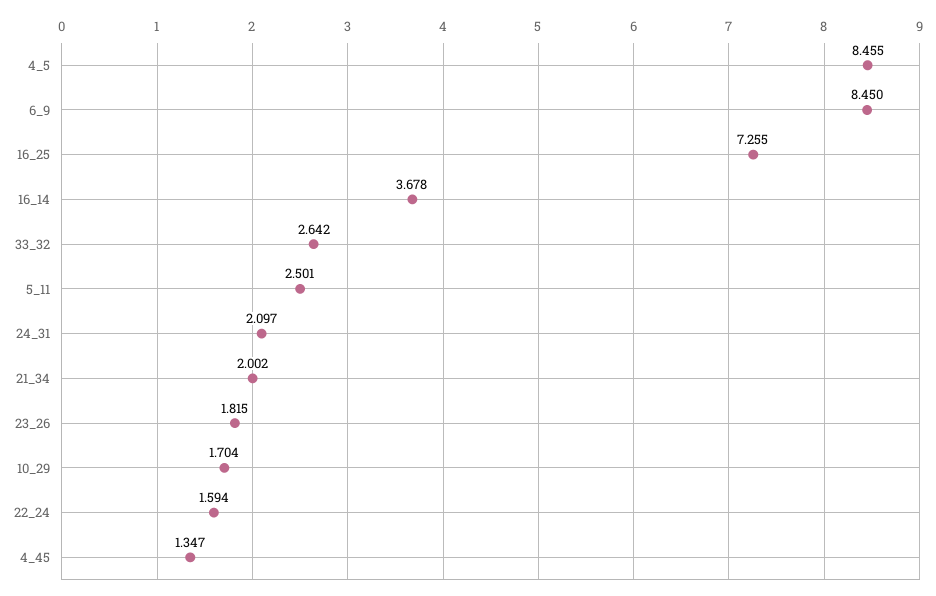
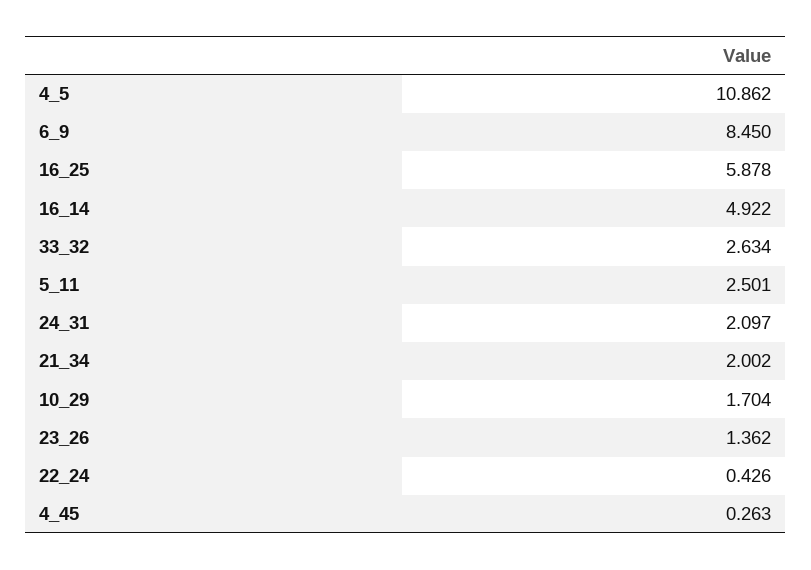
  {
-   "4_5": 8.455,
+   "4_5": 10.862,
    "6_9": 8.45,
-   "16_25": 7.255,
+   "16_25": 5.878,
-   "16_14": 3.678,
+   "16_14": 4.922,
-   "33_32": 2.642,
+   "33_32": 2.634,
    "5_11": 2.501,
    "24_31": 2.097,
    "21_34": 2.002,
-   "23_26": 1.815,
+   "23_26": 1.362,
    "10_29": 1.704,
-   "22_24": 1.594,
+   "22_24": 0.426,
-   "4_45": 1.347
+   "4_45": 0.263
  }

